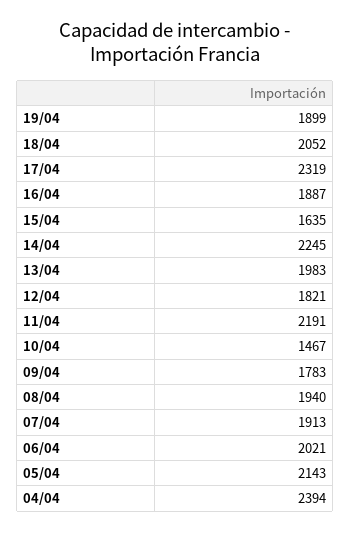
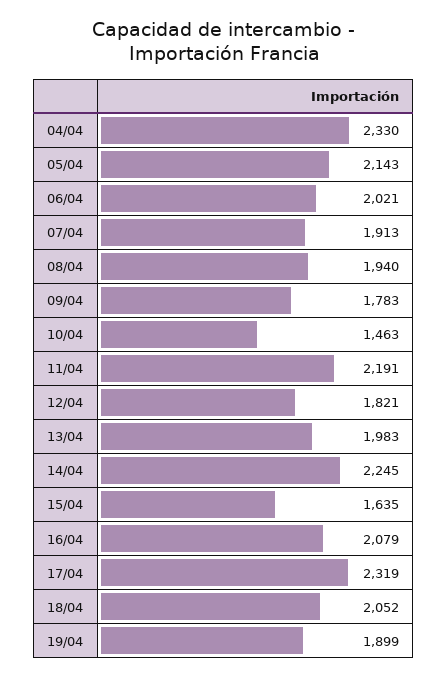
  {
    "19/04": 1899,
    "18/04": 2052,
    "17/04": 2319,
-   "16/04": 1887,
+   "16/04": 2079,
    "15/04": 1635,
    "14/04": 2245,
    "13/04": 1983,
    "12/04": 1821,
    "11/04": 2191,
-   "10/04": 1467,
+   "10/04": 1463,
    "09/04": 1783,
    "08/04": 1940,
    "07/04": 1913,
    "06/04": 2021,
    "05/04": 2143,
-   "04/04": 2394
+   "04/04": 2330
  }

